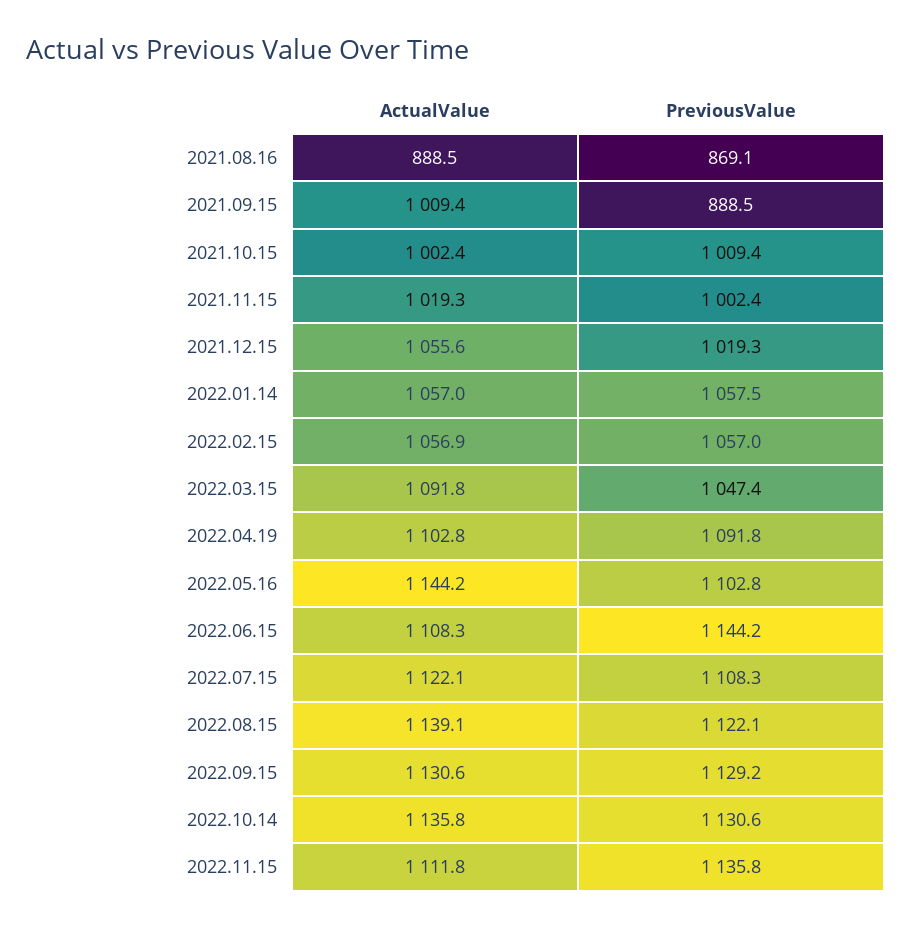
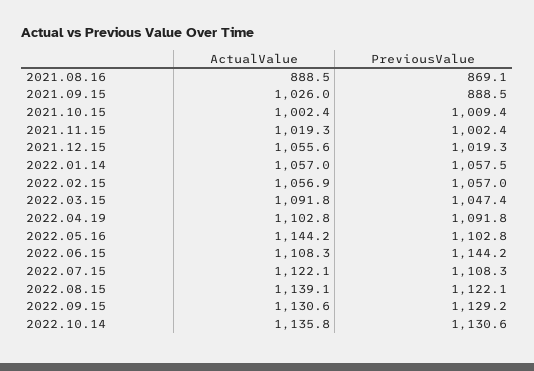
  {
    "ActualValue": {
      "2021.08.16": 888.5,
-     "2021.09.15": 1009.4,
+     "2021.09.15": 1026,
      "2021.10.15": 1002.4,
      "2021.11.15": 1019.3,
      "2021.12.15": 1055.6,
      "2022.01.14": 1057,
      "2022.02.15": 1056.9,
      "2022.03.15": 1091.8,
      "2022.04.19": 1102.8,
      "2022.05.16": 1144.2,
      "2022.06.15": 1108.3,
      "2022.07.15": 1122.1,
      "2022.08.15": 1139.1,
      "2022.09.15": 1130.6,
-     "2022.10.14": 1135.8,
+     "2022.10.14": 1135.8
-     "2022.11.15": 1111.8
    },
    "PreviousValue": {
      "2021.08.16": 869.1,
      "2021.09.15": 888.5,
      "2021.10.15": 1009.4,
      "2021.11.15": 1002.4,
      "2021.12.15": 1019.3,
      "2022.01.14": 1057.5,
      "2022.02.15": 1057,
      "2022.03.15": 1047.4,
      "2022.04.19": 1091.8,
      "2022.05.16": 1102.8,
      "2022.06.15": 1144.2,
      "2022.07.15": 1108.3,
      "2022.08.15": 1122.1,
      "2022.09.15": 1129.2,
-     "2022.10.14": 1130.6,
+     "2022.10.14": 1130.6
-     "2022.11.15": 1135.8
    }
  }

